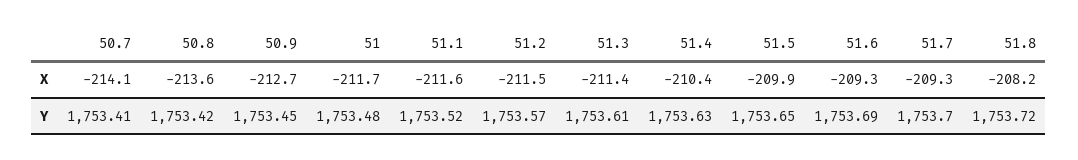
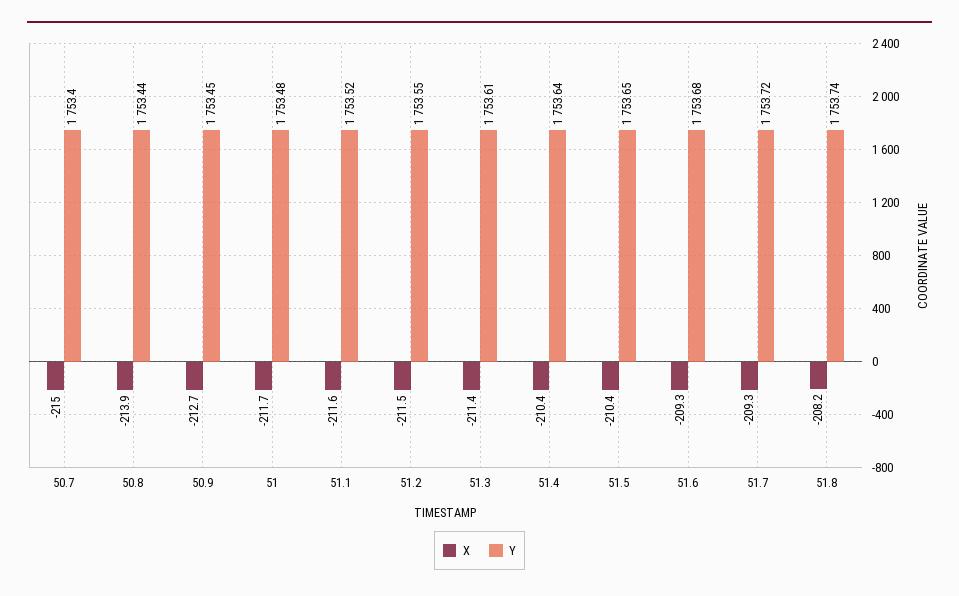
  {
    "X": {
-     "50.7": -214.1,
+     "50.7": -215,
-     "50.8": -213.6,
+     "50.8": -213.9,
      "50.9": -212.7,
      "51": -211.7,
      "51.1": -211.6,
      "51.2": -211.5,
      "51.3": -211.4,
      "51.4": -210.4,
-     "51.5": -209.9,
+     "51.5": -210.4,
      "51.6": -209.3,
      "51.7": -209.3,
      "51.8": -208.2
    },
    "Y": {
-     "50.7": 1753.41,
+     "50.7": 1753.4,
-     "50.8": 1753.42,
+     "50.8": 1753.44,
      "50.9": 1753.45,
      "51": 1753.48,
      "51.1": 1753.52,
-     "51.2": 1753.57,
+     "51.2": 1753.55,
      "51.3": 1753.61,
-     "51.4": 1753.63,
+     "51.4": 1753.64,
      "51.5": 1753.65,
-     "51.6": 1753.69,
+     "51.6": 1753.68,
-     "51.7": 1753.7,
+     "51.7": 1753.72,
-     "51.8": 1753.72
+     "51.8": 1753.74
    }
  }

